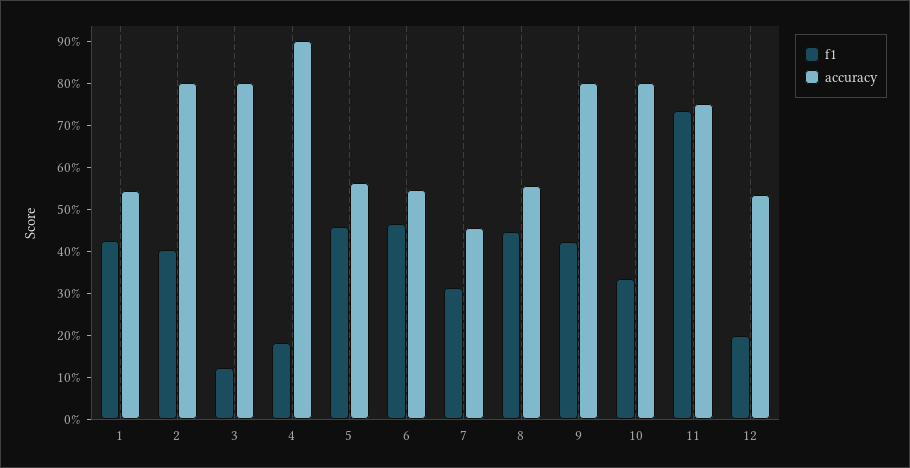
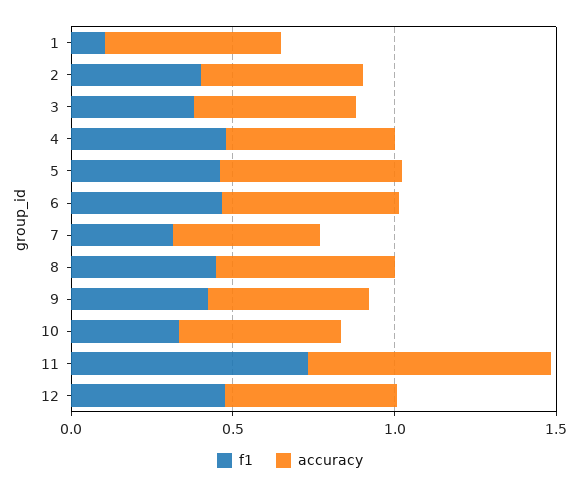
  {
    "f1": {
-     "1": 0.42,
+     "1": 0.1,
      "2": 0.4,
-     "3": 0.12,
+     "3": 0.4,
-     "4": 0.18,
+     "4": 0.5,
      "5": 0.46,
      "6": 0.46,
      "7": 0.32,
      "8": 0.44,
      "9": 0.42,
      "10": 0.34,
      "11": 0.74,
-     "12": 0.2
+     "12": 0.5
    },
    "accuracy": {
      "1": 0.54,
-     "2": 0.8,
+     "2": 0.5,
-     "3": 0.8,
+     "3": 0.5,
-     "4": 0.9,
+     "4": 0.5,
      "5": 0.56,
      "6": 0.54,
      "7": 0.46,
      "8": 0.56,
-     "9": 0.8,
+     "9": 0.5,
-     "10": 0.8,
+     "10": 0.5,
      "11": 0.76,
      "12": 0.54
    }
  }

